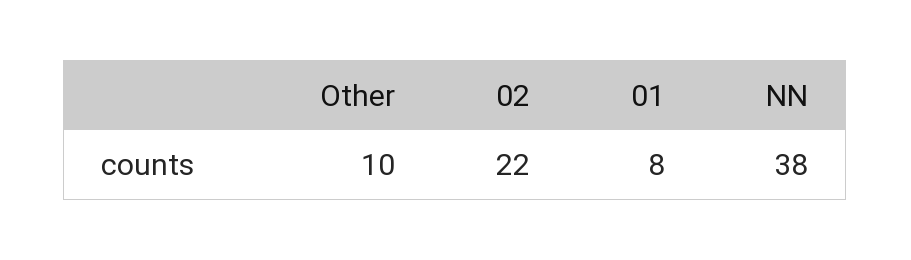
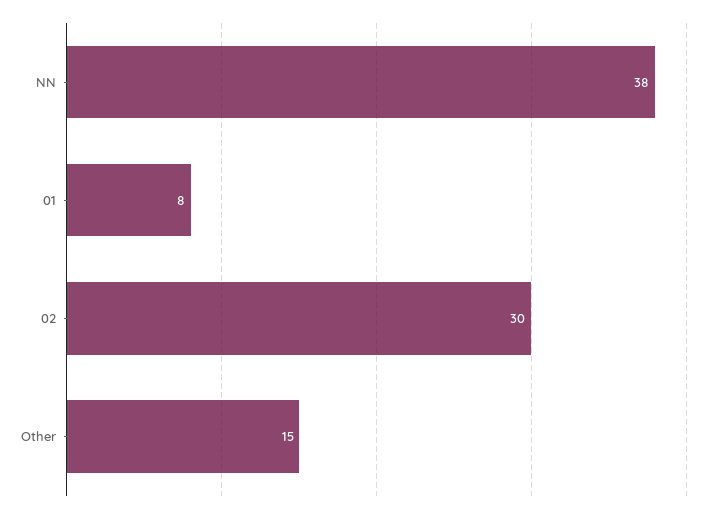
  {
-   "Other": 10,
+   "Other": 15,
-   "02": 22,
+   "02": 30,
    "01": 8,
    "NN": 38
  }

